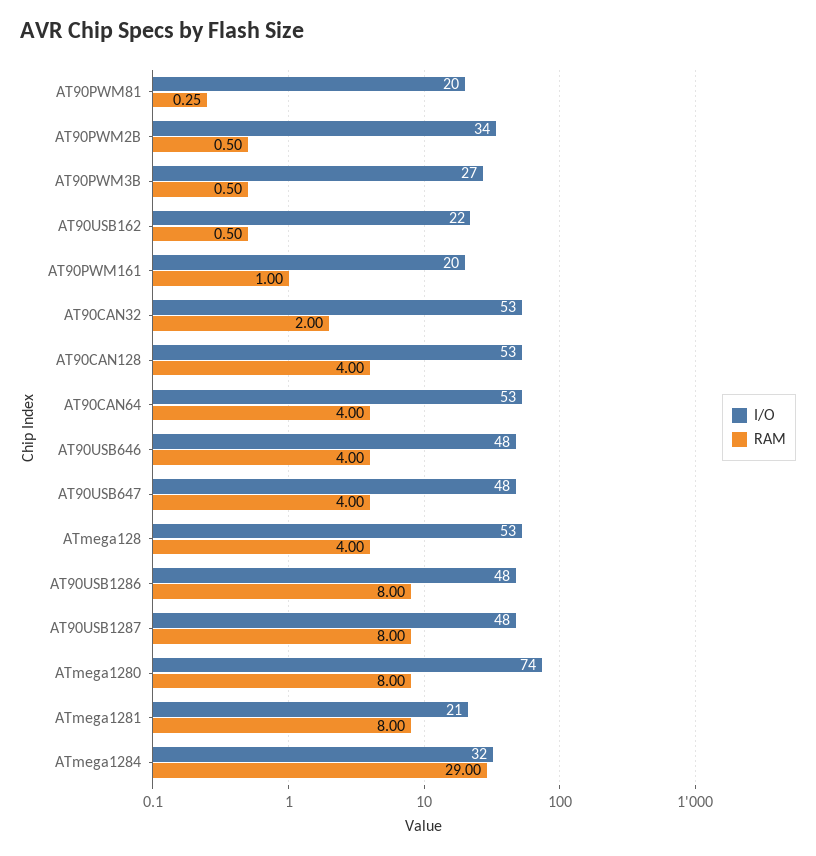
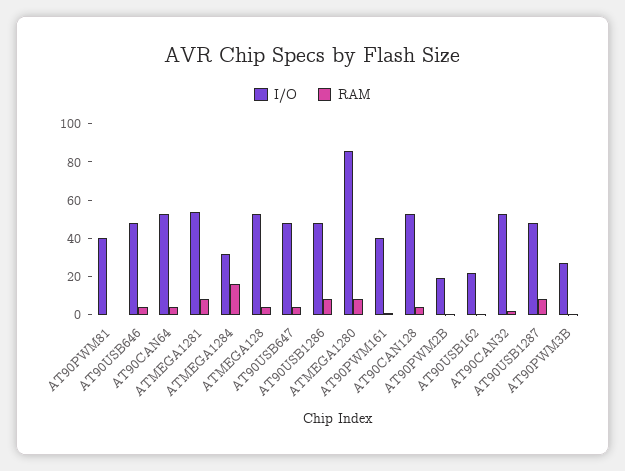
  {
    "I/O": {
-     "AT90PWM81": 20,
+     "AT90PWM81": 40,
-     "AT90PWM2B": 34,
+     "AT90PWM2B": 20,
      "AT90PWM3B": 27,
      "AT90USB162": 22,
-     "AT90PWM161": 20,
+     "AT90PWM161": 40,
      "AT90CAN32": 53,
      "AT90CAN128": 53,
      "AT90CAN64": 53,
      "AT90USB646": 48,
      "AT90USB647": 48,
      "ATmega128": 53,
      "AT90USB1286": 48,
      "AT90USB1287": 48,
-     "ATmega1280": 74,
+     "ATmega1280": 85,
-     "ATmega1281": 21,
+     "ATmega1281": 55,
      "ATmega1284": 32
    },
    "RAM": {
      "AT90PWM81": 0.25,
      "AT90PWM2B": 0.5,
      "AT90PWM3B": 0.5,
      "AT90USB162": 0.5,
      "AT90PWM161": 1,
      "AT90CAN32": 2,
      "AT90CAN128": 4,
      "AT90CAN64": 4,
      "AT90USB646": 4,
      "AT90USB647": 4,
      "ATmega128": 4,
      "AT90USB1286": 8,
      "AT90USB1287": 8,
      "ATmega1280": 8,
      "ATmega1281": 8,
-     "ATmega1284": 29
+     "ATmega1284": 15
    }
  }

